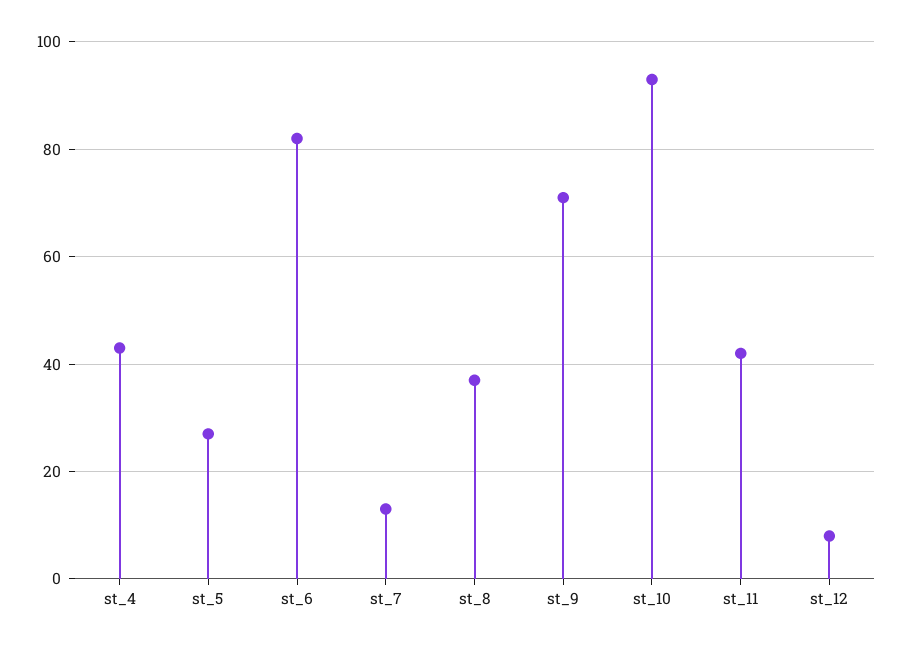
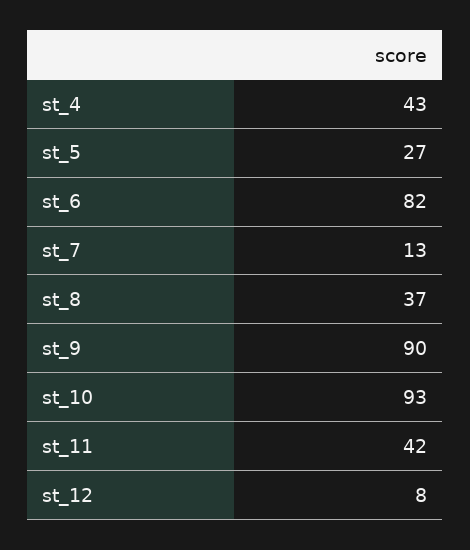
  {
    "st_4": 43,
    "st_5": 27,
    "st_6": 82,
    "st_7": 13,
    "st_8": 37,
-   "st_9": 70,
+   "st_9": 90,
    "st_10": 93,
    "st_11": 42,
    "st_12": 8
  }

